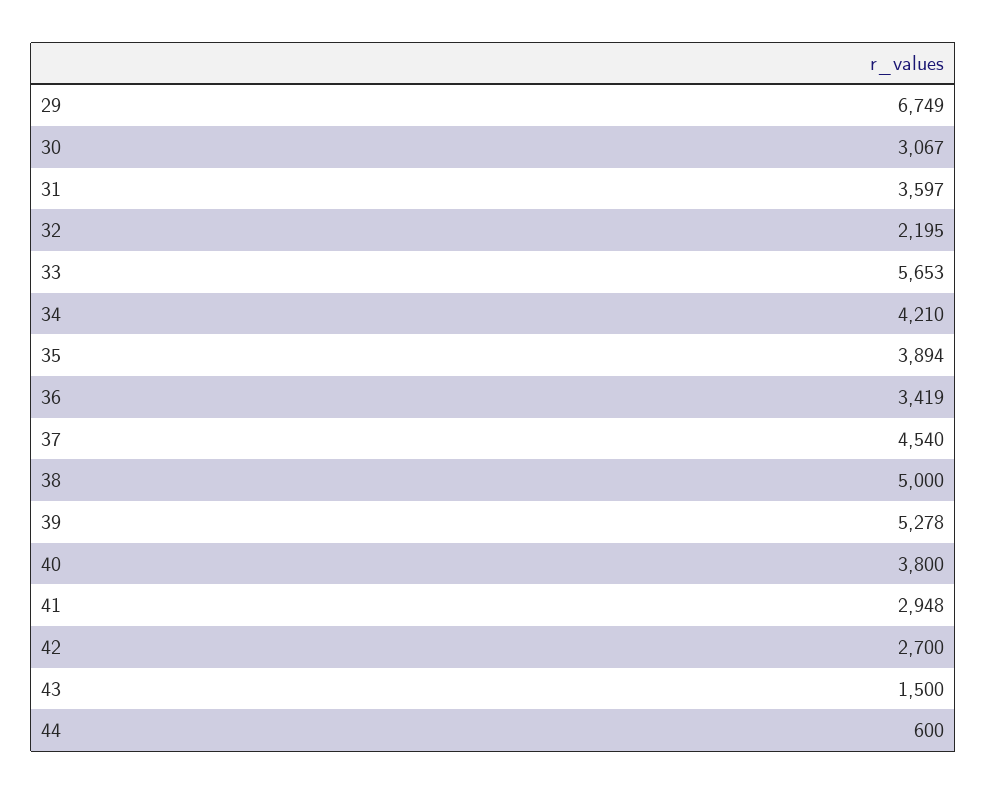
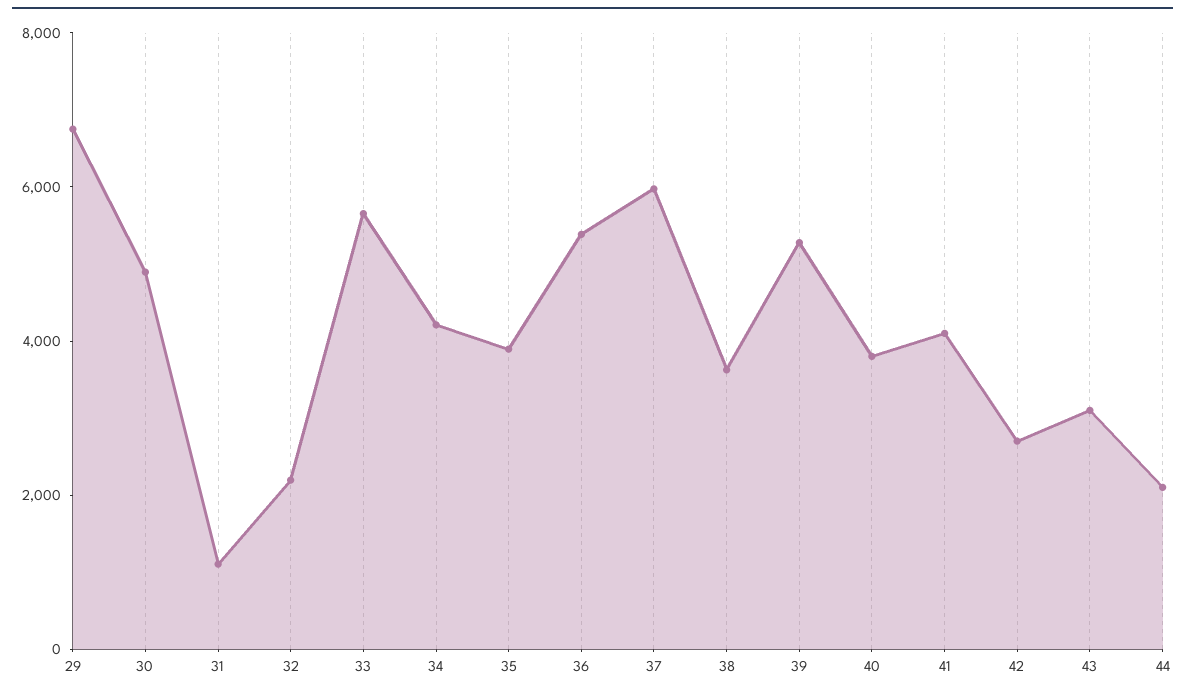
  {
    "29": 6749,
-   "30": 3067,
+   "30": 5000,
-   "31": 3597,
+   "31": 1000,
    "32": 2195,
    "33": 5653,
    "34": 4210,
    "35": 3894,
-   "36": 3419,
+   "36": 5500,
-   "37": 4540,
+   "37": 6000,
-   "38": 5000,
+   "38": 3500,
    "39": 5278,
    "40": 3800,
-   "41": 2948,
+   "41": 4000,
    "42": 2700,
-   "43": 1500,
+   "43": 3000,
-   "44": 600
+   "44": 2000
  }

